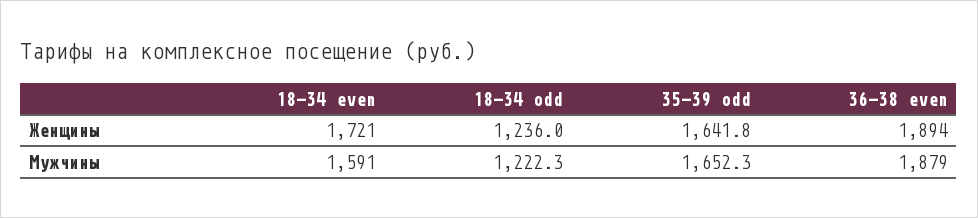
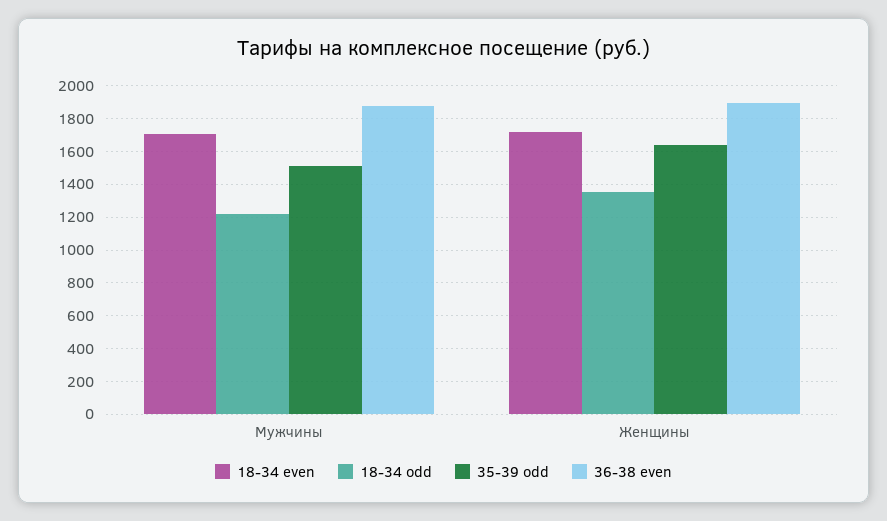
  {
    "18-34 even": {
      "Женщины": 1721,
-     "Мужчины": 1591
+     "Мужчины": 1700
    },
    "18-34 odd": {
-     "Женщины": 1236,
+     "Женщины": 1350,
      "Мужчины": 1222.3
    },
    "35-39 odd": {
      "Женщины": 1641.8,
-     "Мужчины": 1652.3
+     "Мужчины": 1500
    },
    "36-38 even": {
      "Женщины": 1894,
      "Мужчины": 1879
    }
  }

